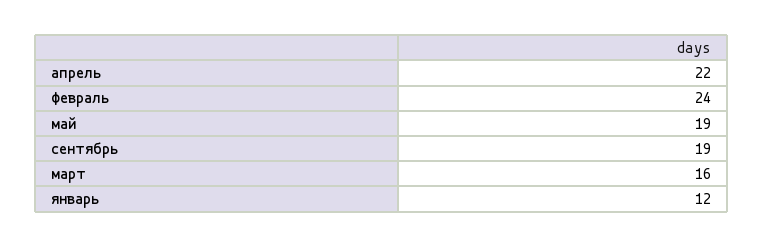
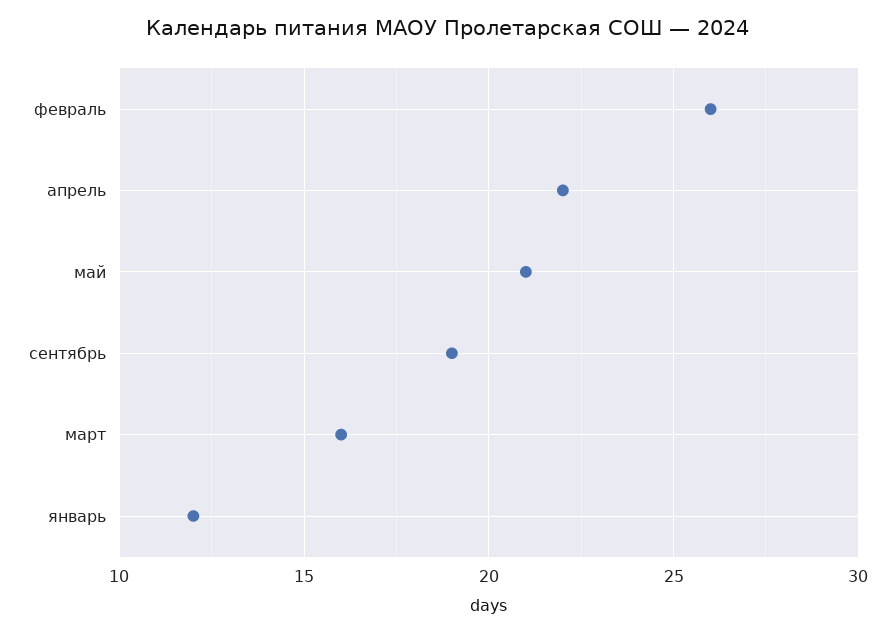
  {
    "апрель": 22,
-   "февраль": 24,
+   "февраль": 26,
-   "май": 19,
+   "май": 21,
    "сентябрь": 19,
    "март": 16,
    "январь": 12
  }

